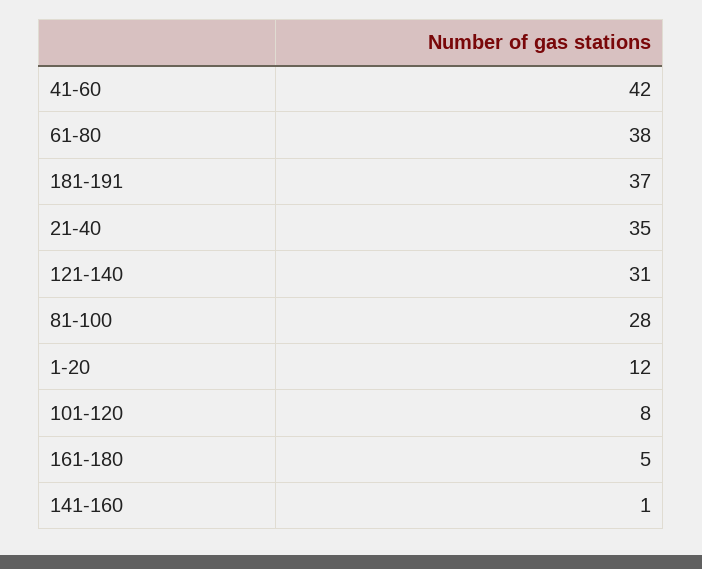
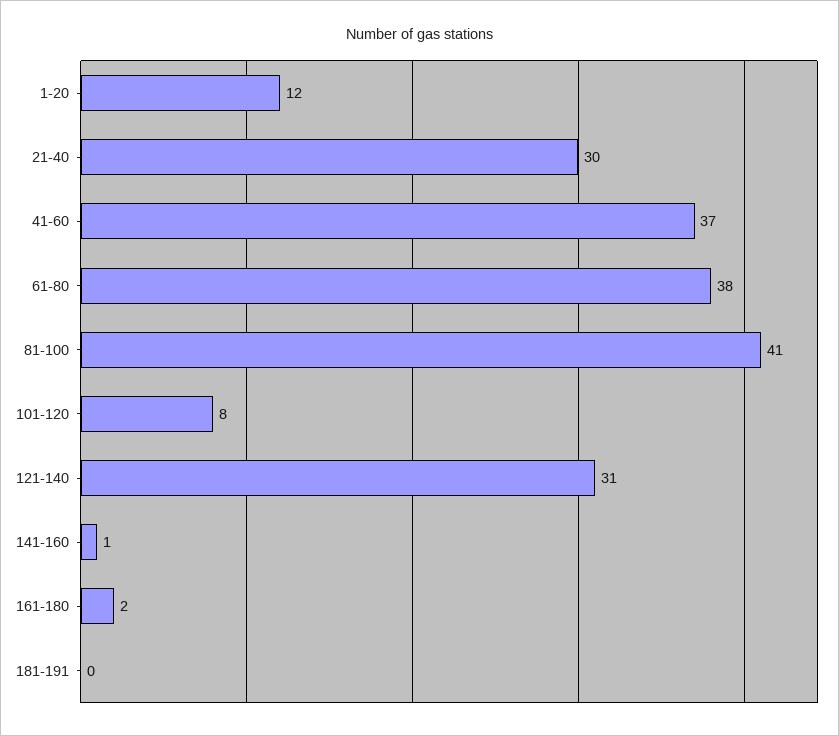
  {
-   "41-60": 42,
+   "41-60": 37,
    "61-80": 38,
-   "181-191": 37,
+   "181-191": 0,
-   "21-40": 35,
+   "21-40": 30,
    "121-140": 31,
-   "81-100": 28,
+   "81-100": 41,
    "1-20": 12,
    "101-120": 8,
-   "161-180": 5,
+   "161-180": 2,
    "141-160": 1
  }

